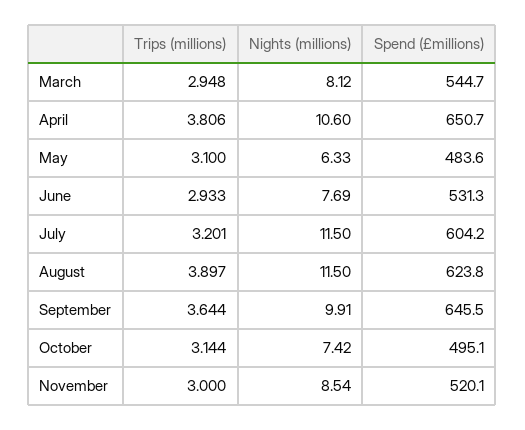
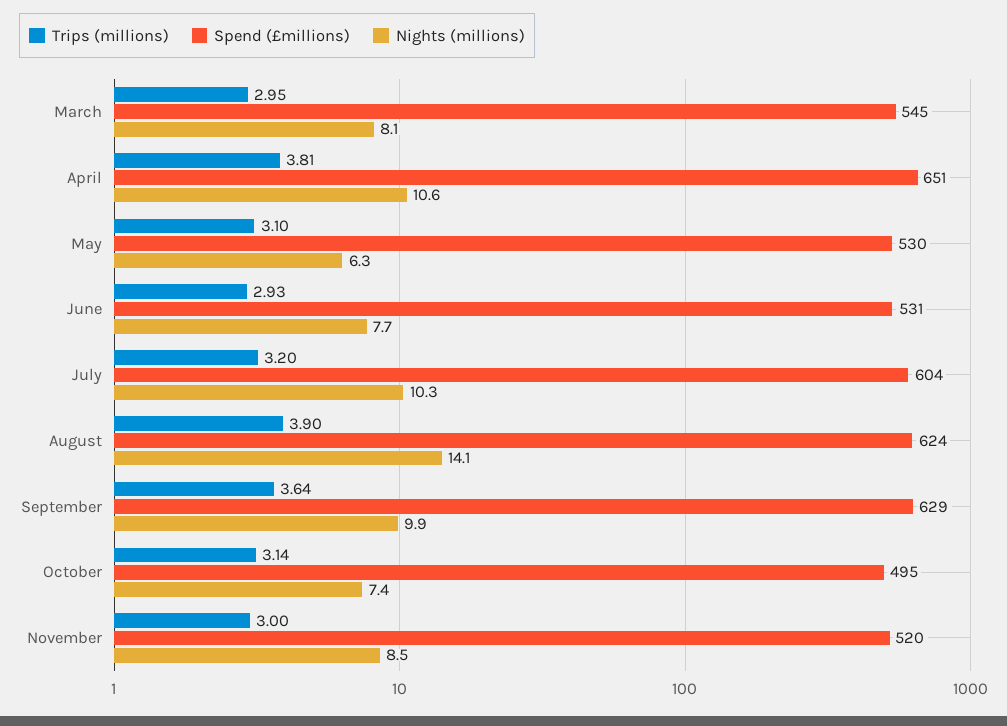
  {
    "Trips (millions)": {
      "March": 2.948,
      "April": 3.806,
      "May": 3.1,
      "June": 2.933,
      "July": 3.201,
      "August": 3.897,
      "September": 3.644,
      "October": 3.144,
      "November": 3
    },
    "Nights (millions)": {
      "March": 8.12,
      "April": 10.6,
      "May": 6.33,
      "June": 7.69,
-     "July": 11.5,
+     "July": 10.3,
-     "August": 11.5,
+     "August": 14.1,
      "September": 9.91,
      "October": 7.42,
      "November": 8.54
    },
    "Spend (£millions)": {
      "March": 544.7,
      "April": 650.7,
-     "May": 483.6,
+     "May": 530,
      "June": 531.3,
      "July": 604.2,
      "August": 623.8,
-     "September": 645.5,
+     "September": 629,
      "October": 495.1,
      "November": 520.1
    }
  }

